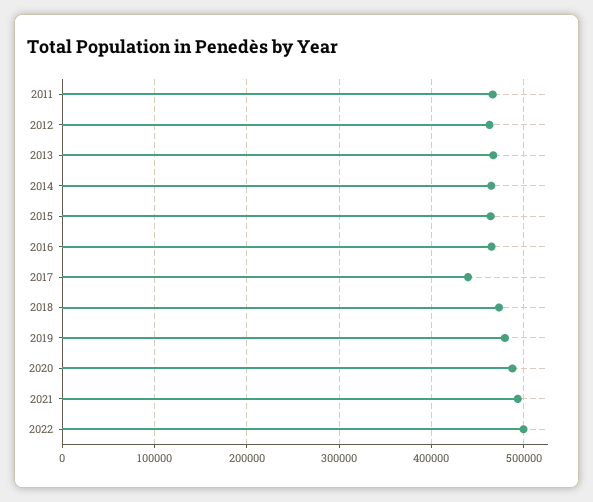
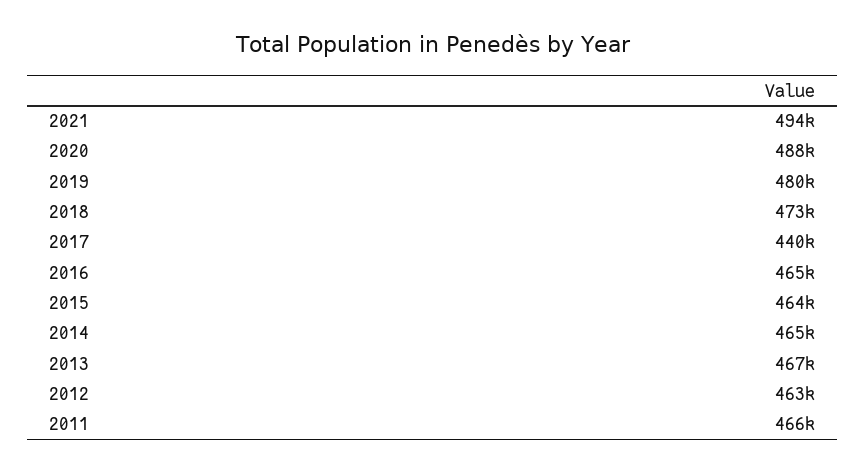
  {
    "2011": 466000,
    "2012": 463000,
    "2013": 467000,
    "2014": 465000,
    "2015": 464000,
    "2016": 465000,
    "2017": 440000,
    "2018": 473000,
    "2019": 480000,
    "2020": 488000,
-   "2021": 494000,
+   "2021": 494000
-   "2022": 500000
  }

